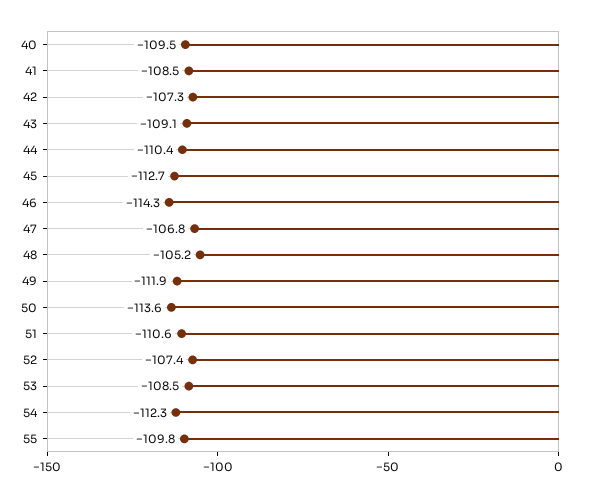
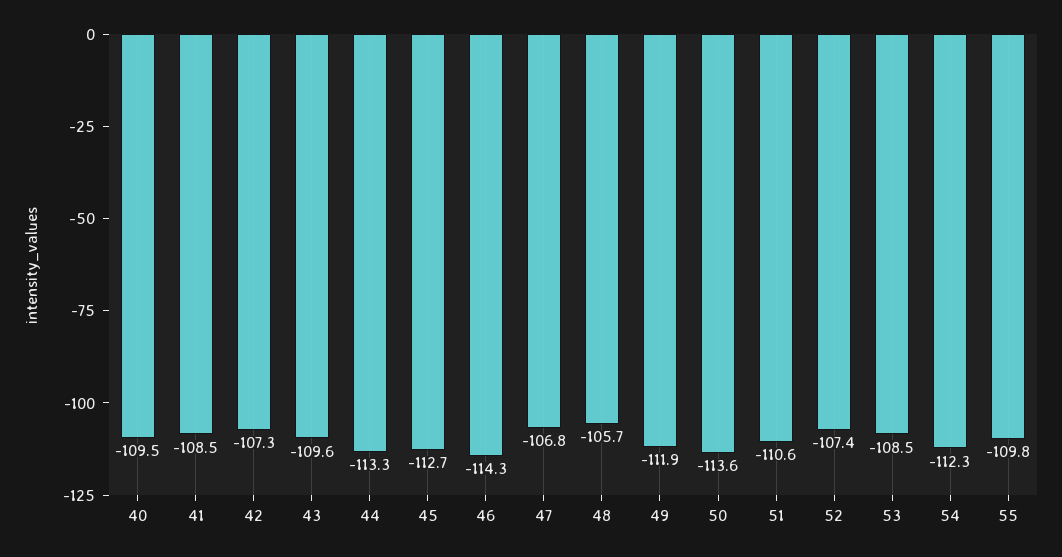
  {
    "40": -109.5,
    "41": -108.5,
    "42": -107.3,
-   "43": -109.1,
+   "43": -109.6,
-   "44": -110.4,
+   "44": -113.3,
    "45": -112.7,
    "46": -114.3,
    "47": -106.8,
-   "48": -105.2,
+   "48": -105.7,
    "49": -111.9,
    "50": -113.6,
    "51": -110.6,
    "52": -107.4,
    "53": -108.5,
    "54": -112.3,
    "55": -109.8
  }

